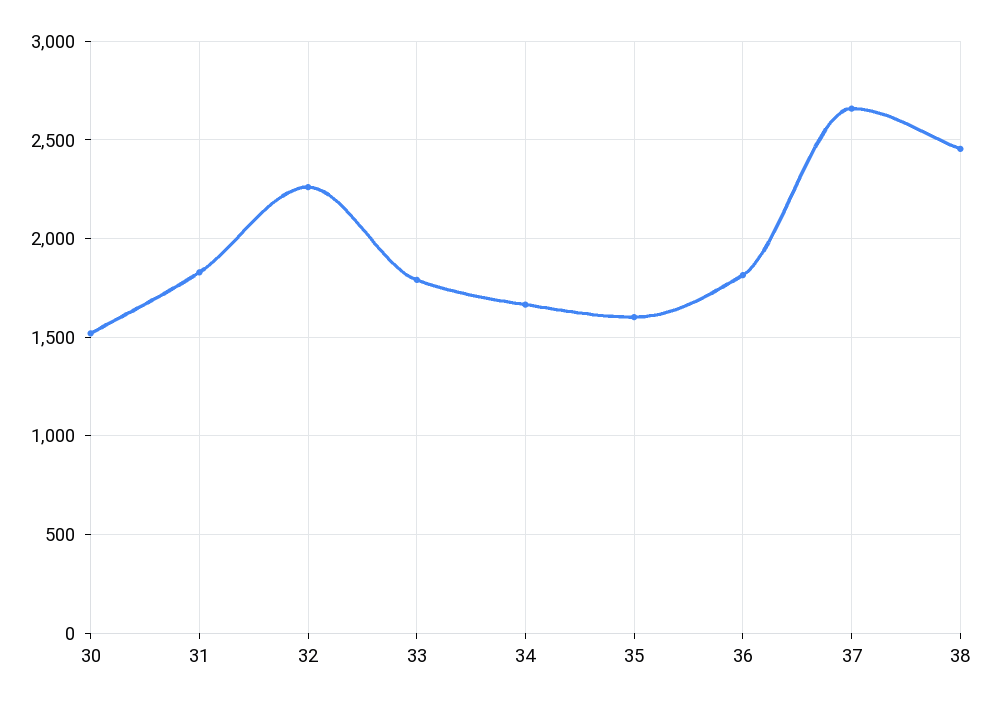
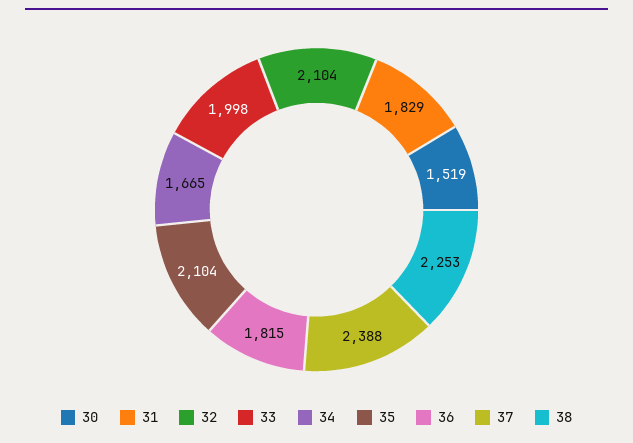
  {
    "30": 1519,
    "31": 1829,
-   "32": 2250,
+   "32": 2104,
-   "33": 1800,
+   "33": 1998,
    "34": 1665,
-   "35": 1600,
+   "35": 2104,
    "36": 1815,
-   "37": 2650,
+   "37": 2388,
-   "38": 2450
+   "38": 2253
  }

